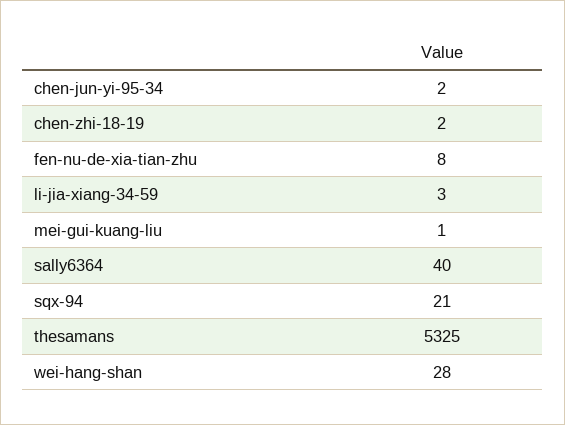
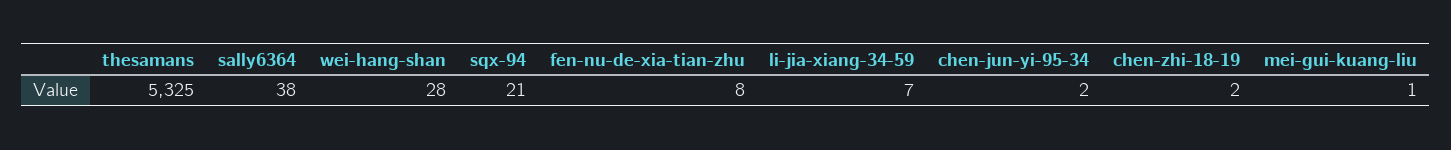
  {
    "chen-jun-yi-95-34": 2,
    "chen-zhi-18-19": 2,
    "fen-nu-de-xia-tian-zhu": 8,
-   "li-jia-xiang-34-59": 3,
+   "li-jia-xiang-34-59": 7,
    "mei-gui-kuang-liu": 1,
-   "sally6364": 40,
+   "sally6364": 38,
    "sqx-94": 21,
    "thesamans": 5325,
    "wei-hang-shan": 28
  }

